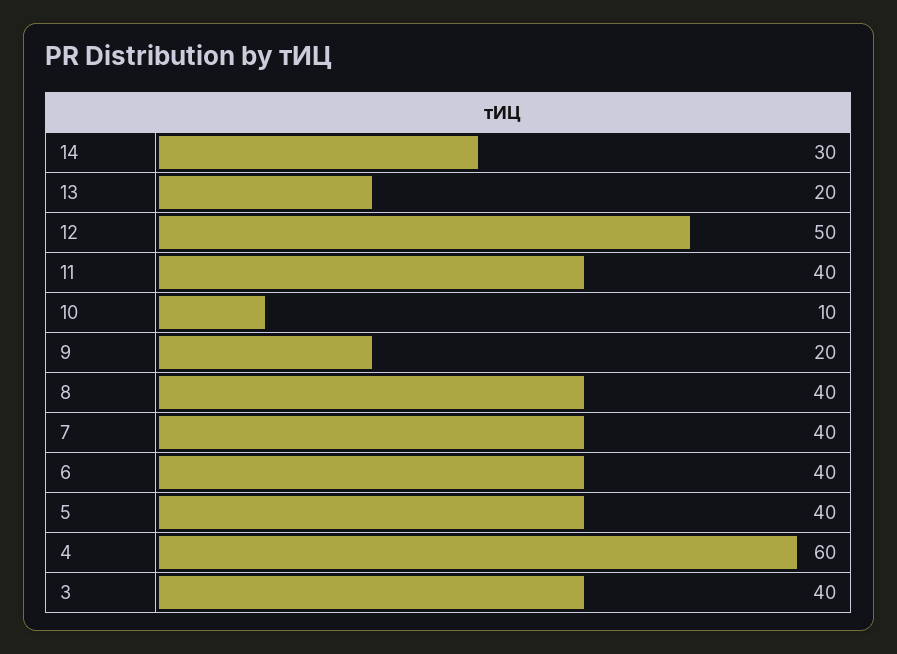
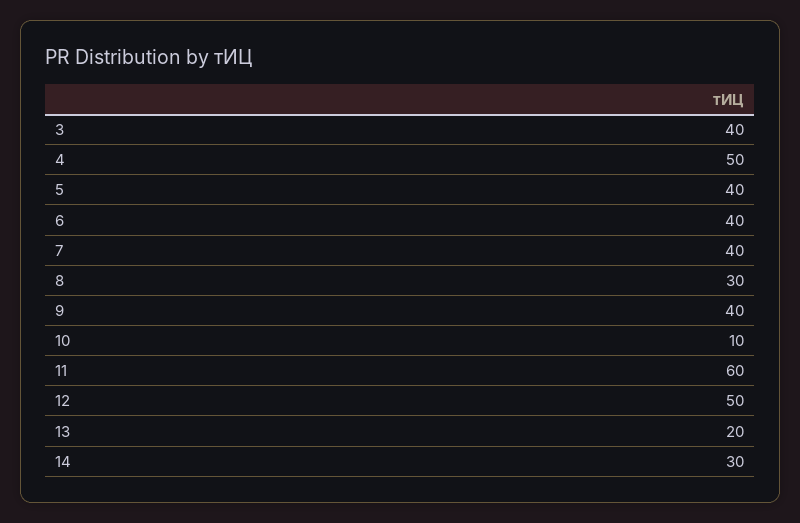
  {
    "14": 30,
    "13": 20,
    "12": 50,
-   "11": 40,
+   "11": 60,
    "10": 10,
-   "9": 20,
+   "9": 40,
-   "8": 40,
+   "8": 30,
    "7": 40,
    "6": 40,
    "5": 40,
-   "4": 60,
+   "4": 50,
    "3": 40
  }

